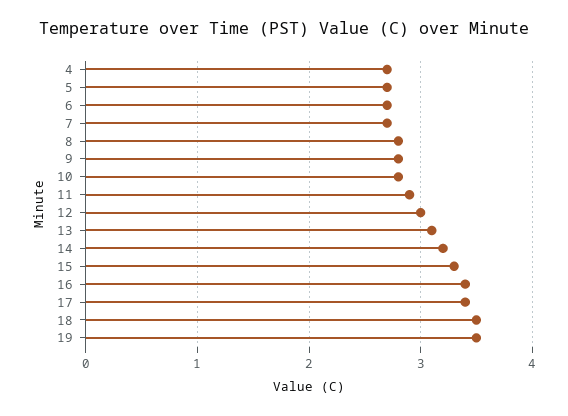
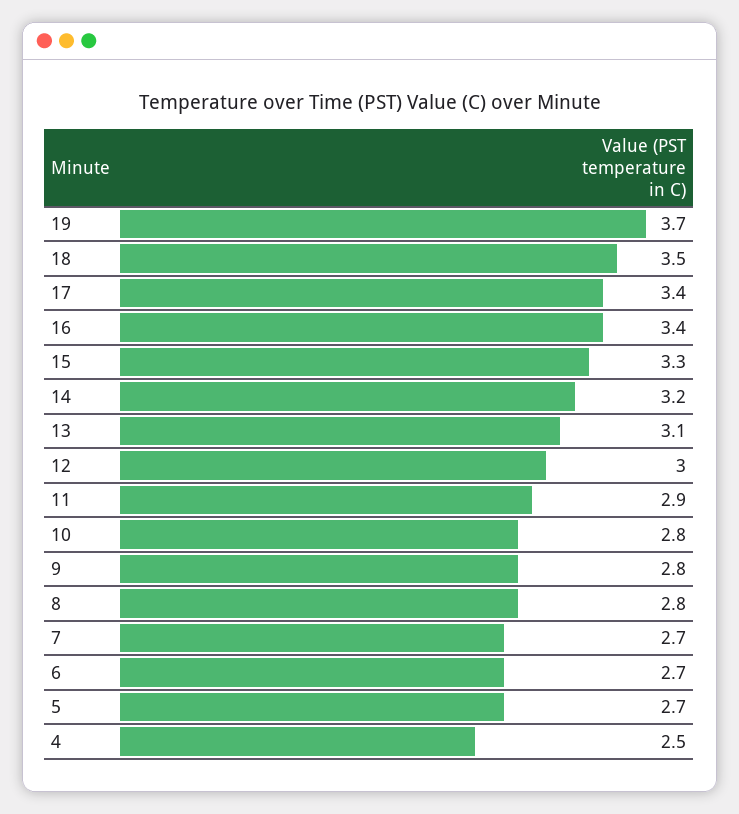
  {
-   "4": 2.7,
+   "4": 2.5,
    "5": 2.7,
    "6": 2.7,
    "7": 2.7,
    "8": 2.8,
    "9": 2.8,
    "10": 2.8,
    "11": 2.9,
    "12": 3,
    "13": 3.1,
    "14": 3.2,
    "15": 3.3,
    "16": 3.4,
    "17": 3.4,
    "18": 3.5,
-   "19": 3.5
+   "19": 3.7
  }

